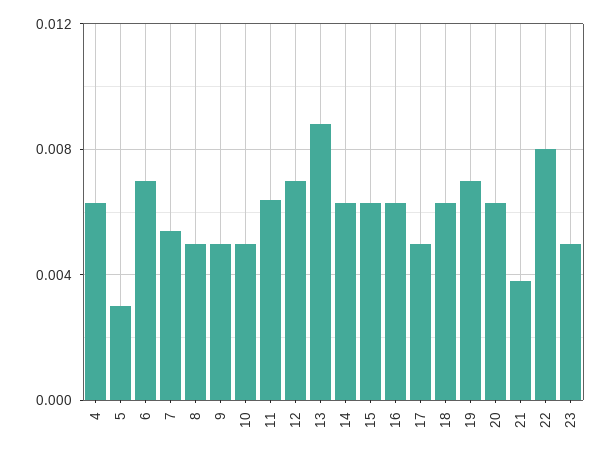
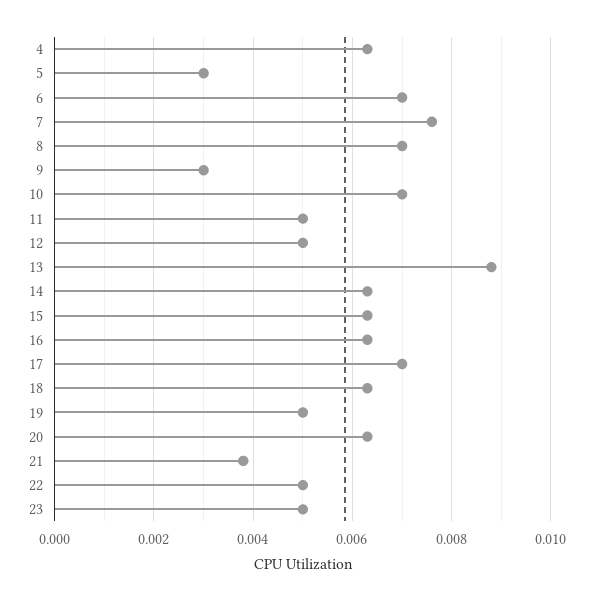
  {
    "4": 0.0065,
    "5": 0.003,
    "6": 0.007,
-   "7": 0.0055,
+   "7": 0.0075,
-   "8": 0.005,
+   "8": 0.007,
-   "9": 0.005,
+   "9": 0.003,
-   "10": 0.005,
+   "10": 0.007,
-   "11": 0.0065,
+   "11": 0.005,
-   "12": 0.007,
+   "12": 0.005,
    "13": 0.009,
    "14": 0.0065,
    "15": 0.0065,
    "16": 0.0065,
-   "17": 0.005,
+   "17": 0.007,
    "18": 0.0065,
-   "19": 0.007,
+   "19": 0.005,
    "20": 0.0065,
    "21": 0.004,
-   "22": 0.008,
+   "22": 0.005,
    "23": 0.005
  }

